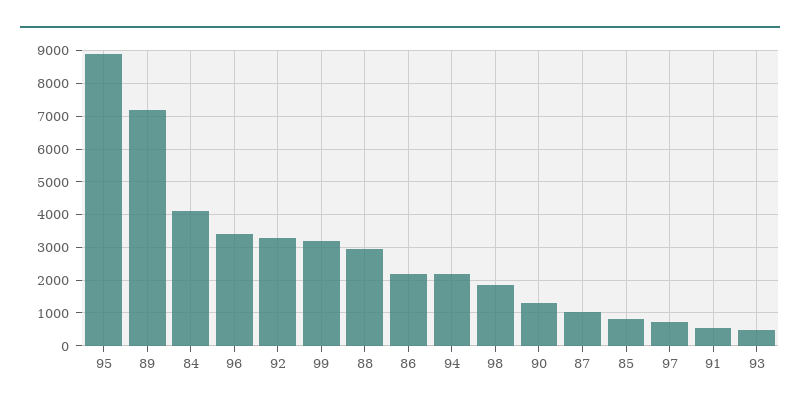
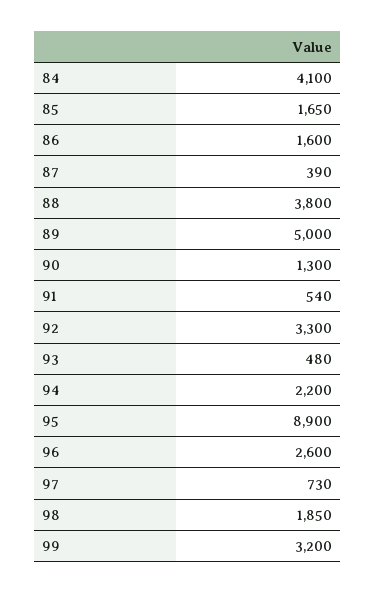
  {
    "95": 8900,
-   "89": 7200,
+   "89": 5000,
    "84": 4100,
-   "96": 3400,
+   "96": 2600,
    "92": 3300,
    "99": 3200,
-   "88": 3000,
+   "88": 3800,
-   "86": 2200,
+   "86": 1600,
    "94": 2200,
    "98": 1850,
    "90": 1300,
-   "87": 1000,
+   "87": 390,
-   "85": 800,
+   "85": 1650,
    "97": 730,
    "91": 540,
    "93": 480
  }

